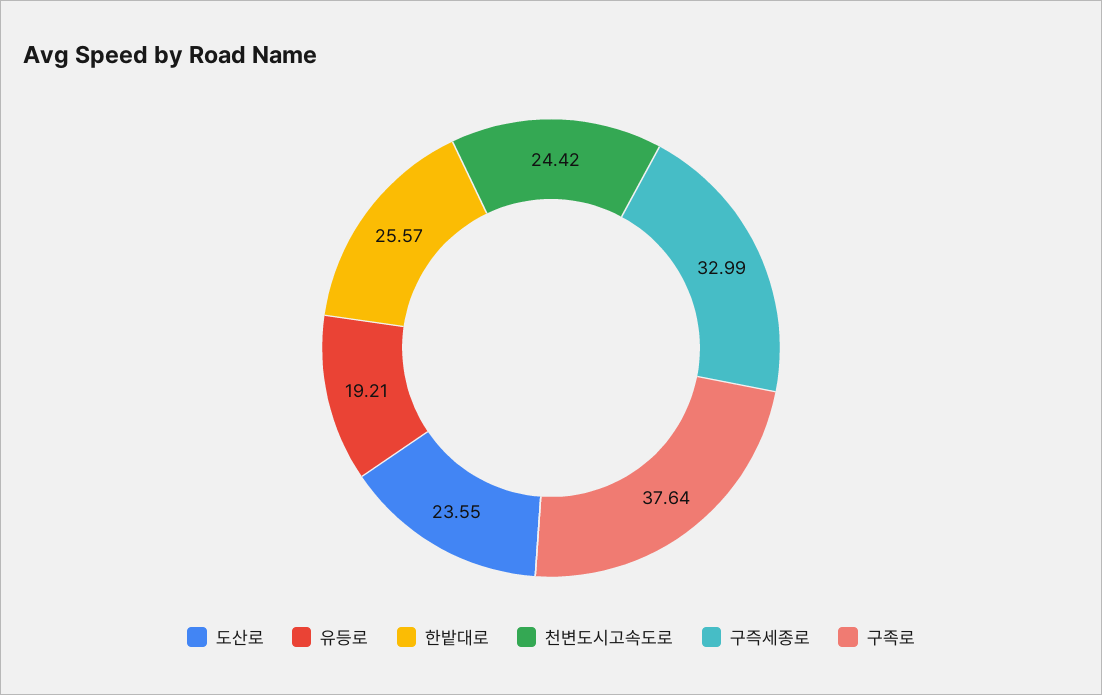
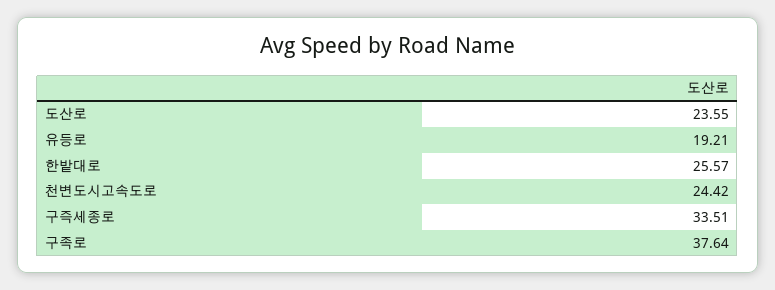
  {
    "도산로": 23.55,
    "유등로": 19.21,
    "한밭대로": 25.57,
    "천변도시고속도로": 24.42,
-   "구즉세종로": 32.99,
+   "구즉세종로": 33.51,
    "구족로": 37.64
  }

